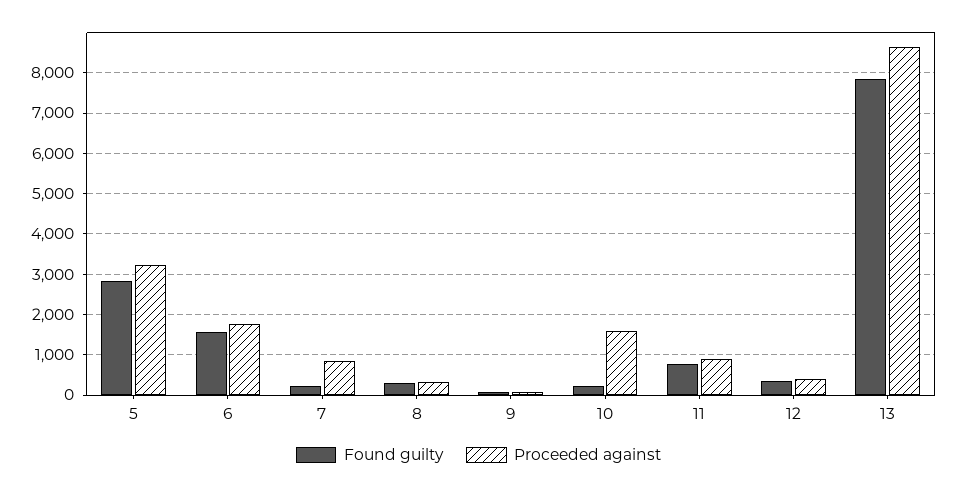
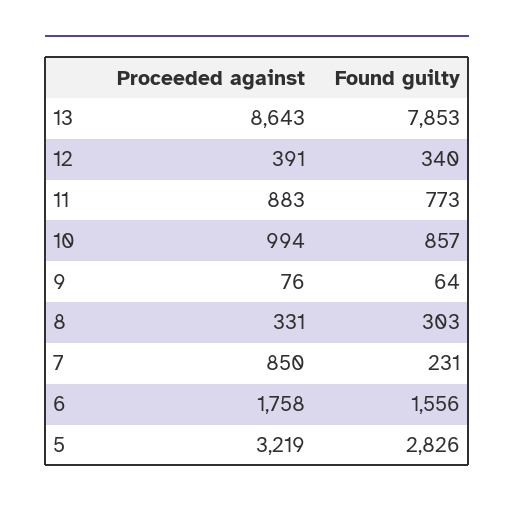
  {
    "Found guilty": {
      "5": 2826,
      "6": 1556,
      "7": 231,
      "8": 303,
      "9": 64,
-     "10": 200,
+     "10": 857,
      "11": 773,
      "12": 340,
      "13": 7853
    },
    "Proceeded against": {
      "5": 3219,
      "6": 1758,
      "7": 850,
      "8": 331,
      "9": 76,
-     "10": 1600,
+     "10": 994,
      "11": 883,
      "12": 391,
      "13": 8643
    }
  }

